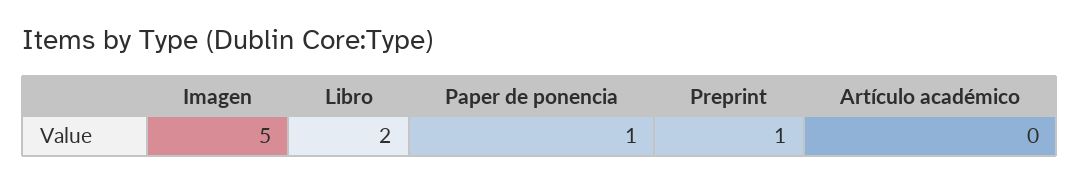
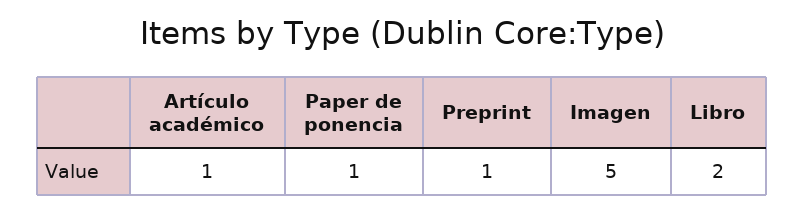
  {
    "Imagen": 5,
    "Libro": 2,
    "Paper de ponencia": 1,
    "Preprint": 1,
-   "Artículo académico": 0
+   "Artículo académico": 1
  }

